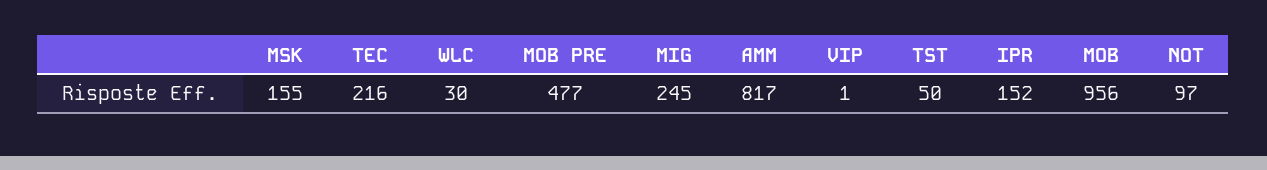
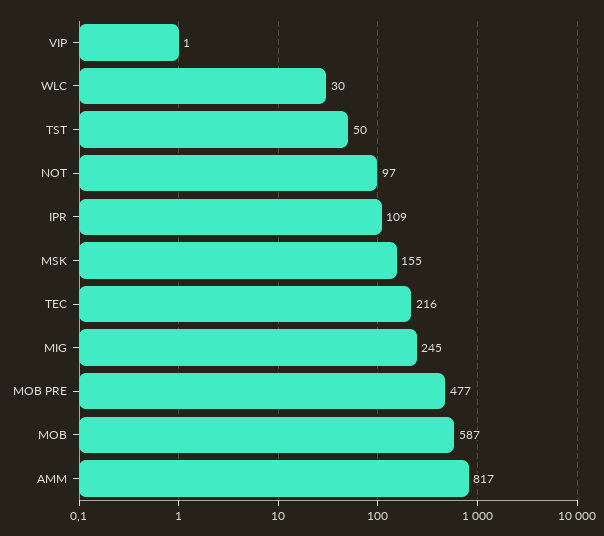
  {
    "MSK": 155,
    "TEC": 216,
    "WLC": 30,
    "MOB PRE": 477,
    "MIG": 245,
    "AMM": 817,
    "VIP": 1,
    "TST": 50,
-   "IPR": 152,
+   "IPR": 109,
-   "MOB": 956,
+   "MOB": 587,
    "NOT": 97
  }

